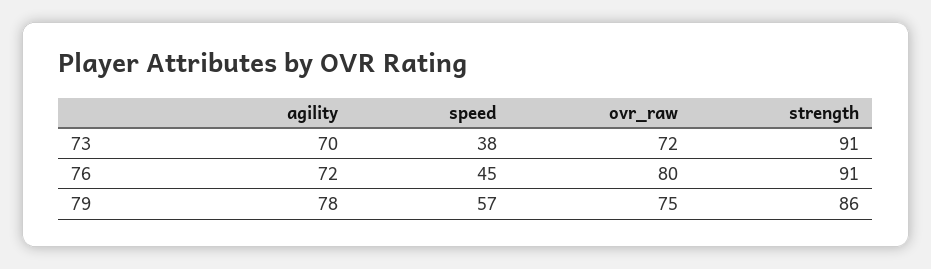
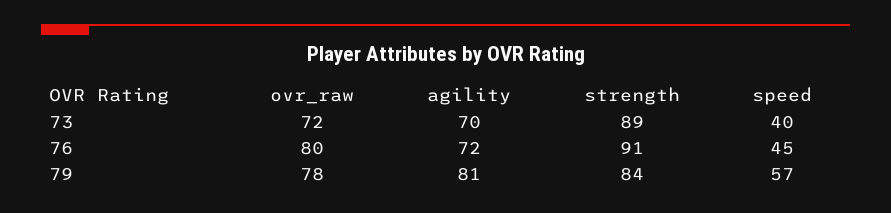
  {
    "agility": {
      "73": 70,
      "76": 72,
-     "79": 78
+     "79": 81
    },
    "speed": {
-     "73": 38,
+     "73": 40,
      "76": 45,
      "79": 57
    },
    "ovr_raw": {
      "73": 72,
      "76": 80,
-     "79": 75
+     "79": 78
    },
    "strength": {
-     "73": 91,
+     "73": 89,
      "76": 91,
-     "79": 86
+     "79": 84
    }
  }

